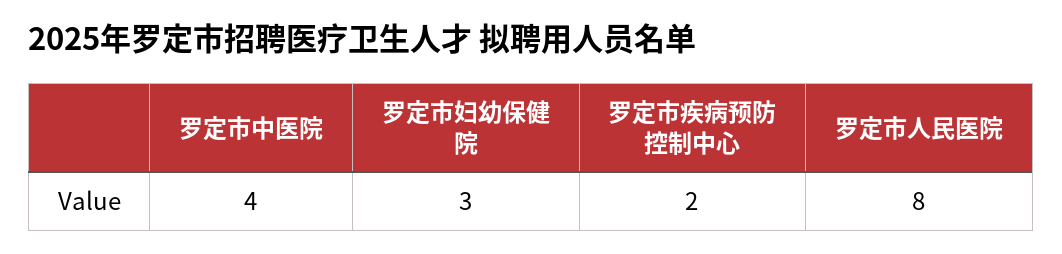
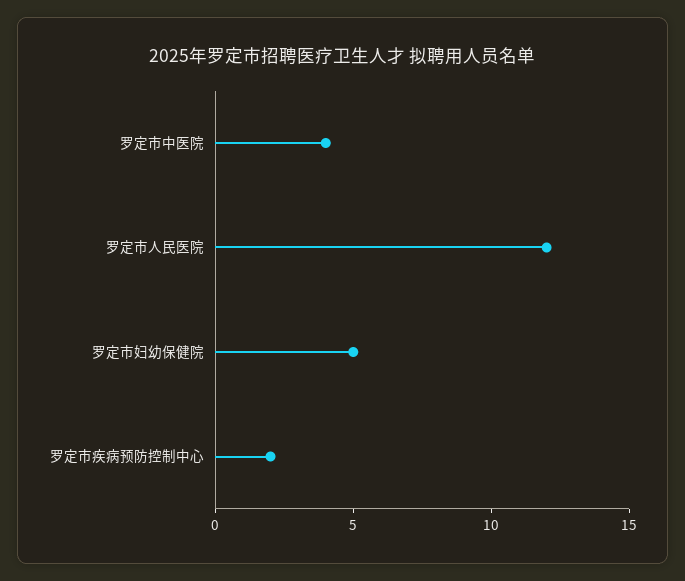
  {
    "罗定市中医院": 4,
-   "罗定市妇幼保健院": 3,
+   "罗定市妇幼保健院": 5,
    "罗定市疾病预防控制中心": 2,
-   "罗定市人民医院": 8
+   "罗定市人民医院": 12
  }

